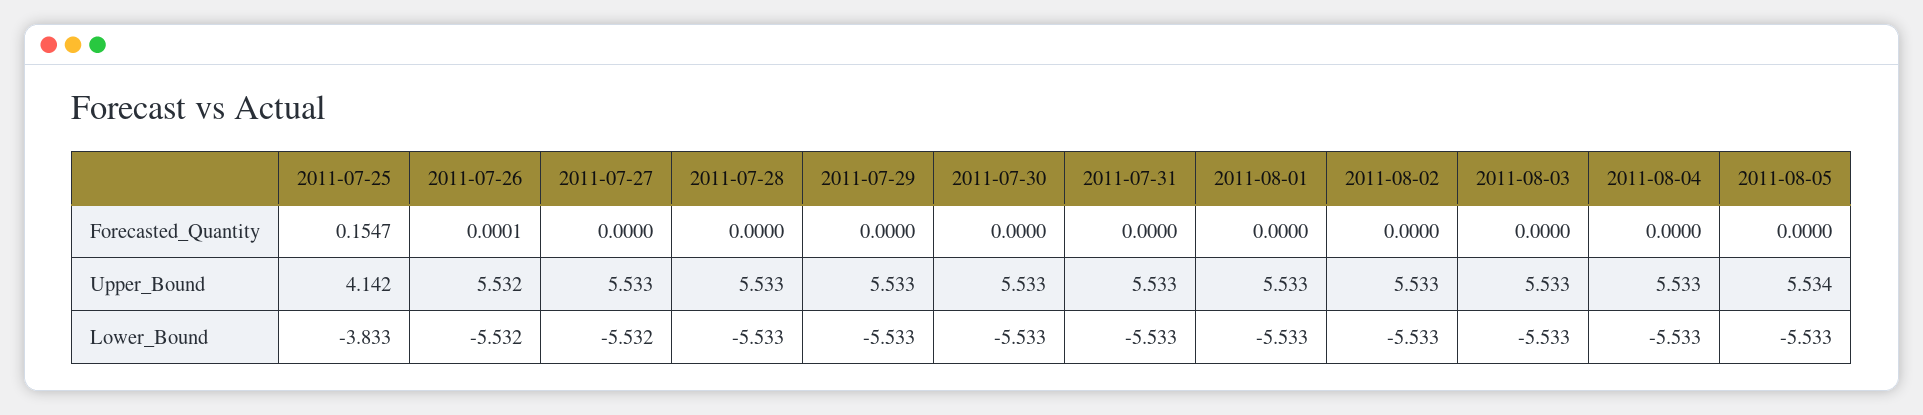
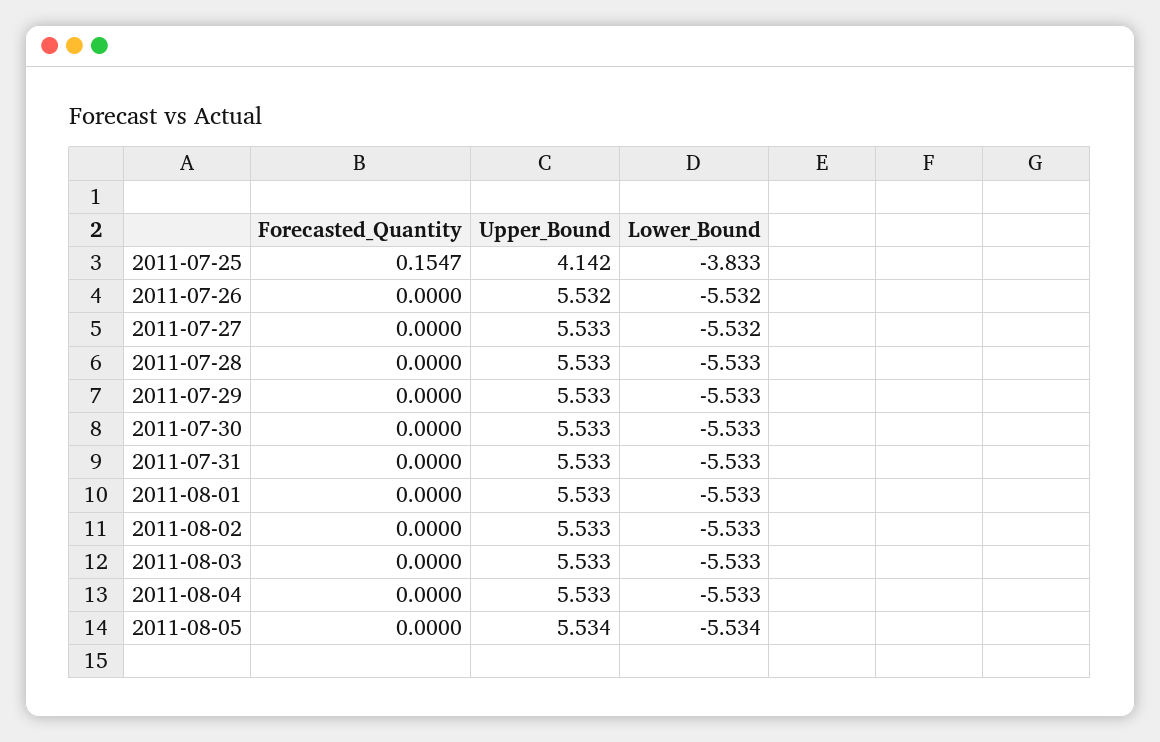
  {
    "2011-07-25": {
      "Forecasted_Quantity": 0.1547,
      "Upper_Bound": 4.142,
      "Lower_Bound": -3.833
    },
    "2011-07-26": {
-     "Forecasted_Quantity": 0.0001,
+     "Forecasted_Quantity": 0,
      "Upper_Bound": 5.532,
      "Lower_Bound": -5.532
    },
    "2011-07-27": {
      "Forecasted_Quantity": 0,
      "Upper_Bound": 5.533,
      "Lower_Bound": -5.532
    },
    "2011-07-28": {
      "Forecasted_Quantity": 0,
      "Upper_Bound": 5.533,
      "Lower_Bound": -5.533
    },
    "2011-07-29": {
      "Forecasted_Quantity": 0,
      "Upper_Bound": 5.533,
      "Lower_Bound": -5.533
    },
    "2011-07-30": {
      "Forecasted_Quantity": 0,
      "Upper_Bound": 5.533,
      "Lower_Bound": -5.533
    },
    "2011-07-31": {
      "Forecasted_Quantity": 0,
      "Upper_Bound": 5.533,
      "Lower_Bound": -5.533
    },
    "2011-08-01": {
      "Forecasted_Quantity": 0,
      "Upper_Bound": 5.533,
      "Lower_Bound": -5.533
    },
    "2011-08-02": {
      "Forecasted_Quantity": 0,
      "Upper_Bound": 5.533,
      "Lower_Bound": -5.533
    },
    "2011-08-03": {
      "Forecasted_Quantity": 0,
      "Upper_Bound": 5.533,
      "Lower_Bound": -5.533
    },
    "2011-08-04": {
      "Forecasted_Quantity": 0,
      "Upper_Bound": 5.533,
      "Lower_Bound": -5.533
    },
    "2011-08-05": {
      "Forecasted_Quantity": 0,
      "Upper_Bound": 5.534,
-     "Lower_Bound": -5.533
+     "Lower_Bound": -5.534
    }
  }

